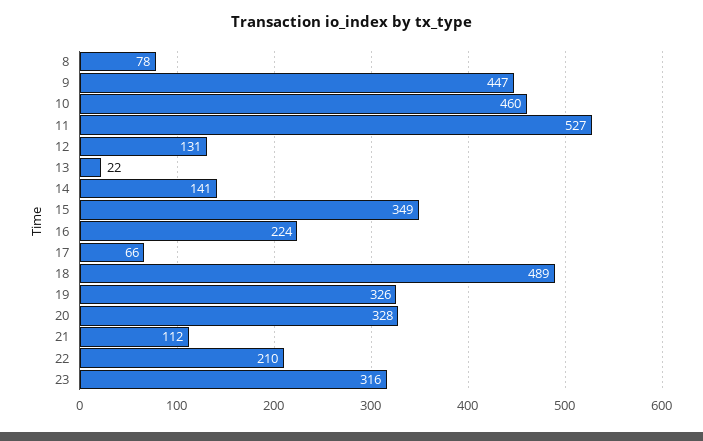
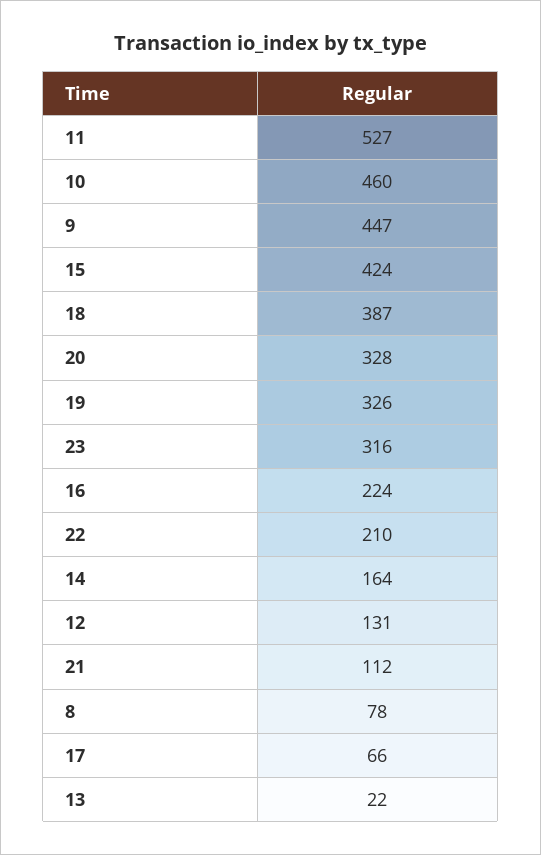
  {
    "8": 78,
    "9": 447,
    "10": 460,
    "11": 527,
    "12": 131,
    "13": 22,
-   "14": 141,
+   "14": 164,
-   "15": 349,
+   "15": 424,
    "16": 224,
    "17": 66,
-   "18": 489,
+   "18": 387,
    "19": 326,
    "20": 328,
    "21": 112,
    "22": 210,
    "23": 316
  }

